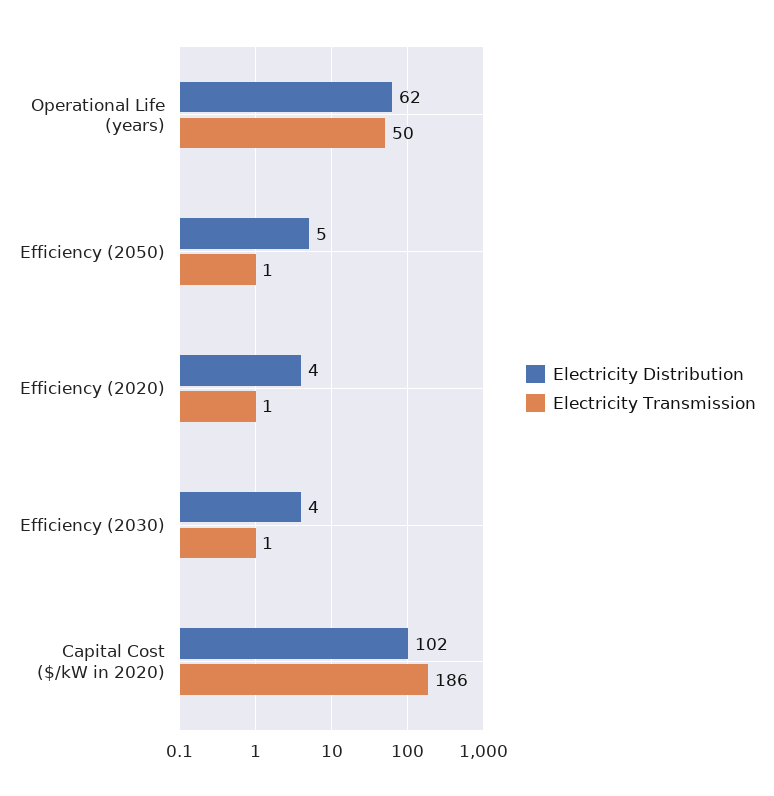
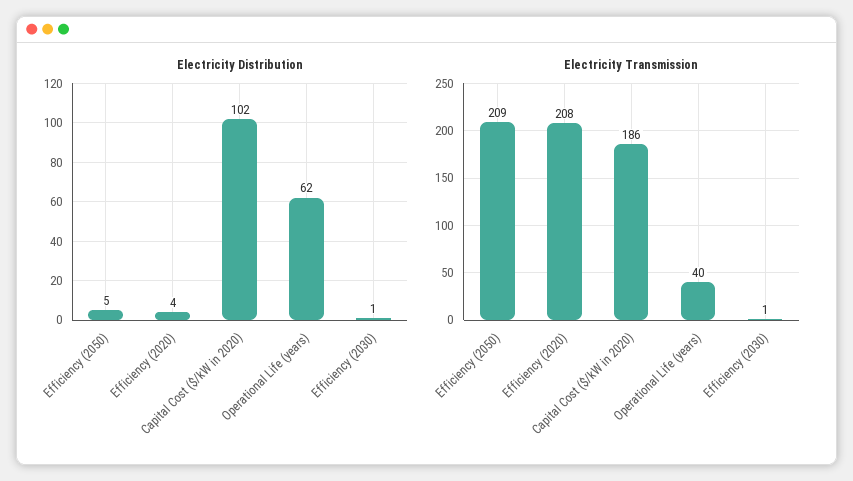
  {
    "Electricity Distribution": {
      "Operational Life (years)": 62,
      "Efficiency (2050)": 5,
      "Efficiency (2020)": 4,
-     "Efficiency (2030)": 4,
+     "Efficiency (2030)": 1,
      "Capital Cost ($/kW in 2020)": 102
    },
    "Electricity Transmission": {
-     "Operational Life (years)": 50,
+     "Operational Life (years)": 40,
-     "Efficiency (2050)": 1,
+     "Efficiency (2050)": 209,
-     "Efficiency (2020)": 1,
+     "Efficiency (2020)": 208,
      "Efficiency (2030)": 1,
      "Capital Cost ($/kW in 2020)": 186
    }
  }

